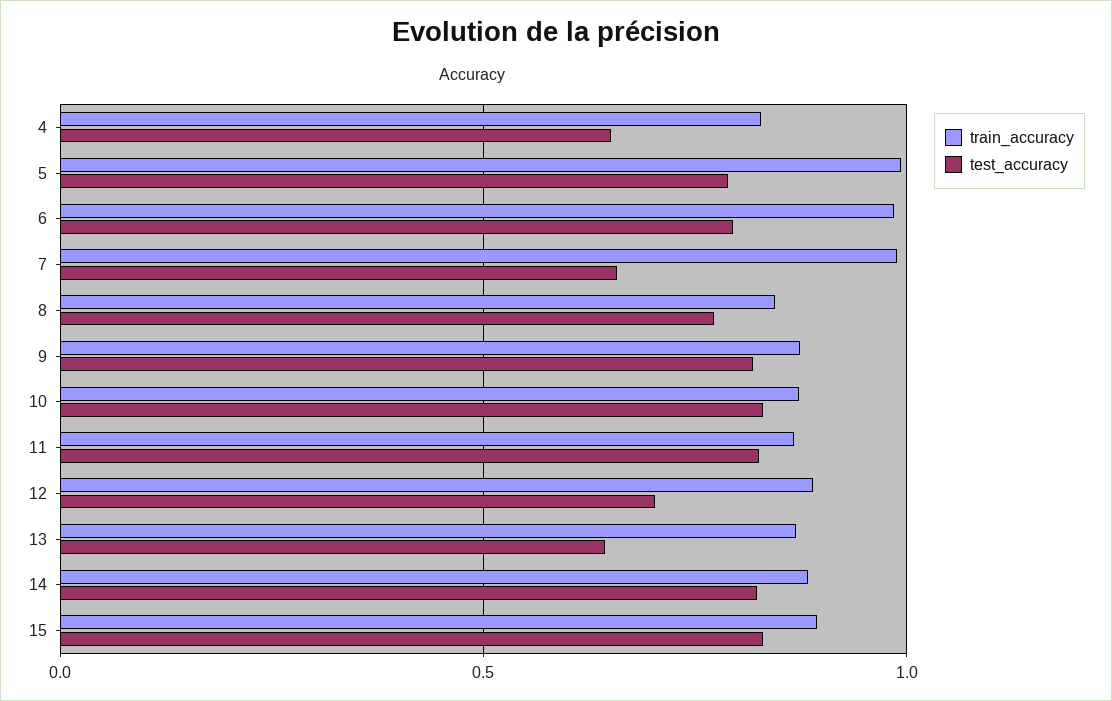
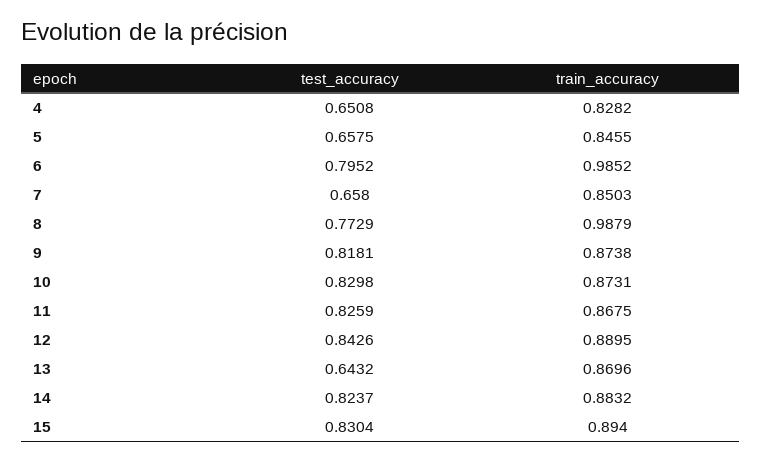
  {
    "train_accuracy": {
      "4": 0.8282,
-     "5": 1,
+     "5": 0.8455,
      "6": 0.9852,
-     "7": 1,
+     "7": 0.8503,
-     "8": 0.85,
+     "8": 0.9879,
      "9": 0.8738,
      "10": 0.8731,
      "11": 0.8675,
      "12": 0.8895,
      "13": 0.8696,
      "14": 0.8832,
      "15": 0.894
    },
    "test_accuracy": {
      "4": 0.6508,
-     "5": 0.8,
+     "5": 0.6575,
      "6": 0.7952,
      "7": 0.658,
      "8": 0.7729,
      "9": 0.8181,
      "10": 0.8298,
      "11": 0.8259,
-     "12": 0.7,
+     "12": 0.8426,
      "13": 0.6432,
      "14": 0.8237,
      "15": 0.8304
    }
  }

